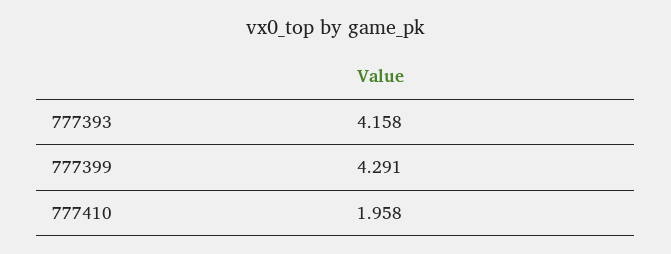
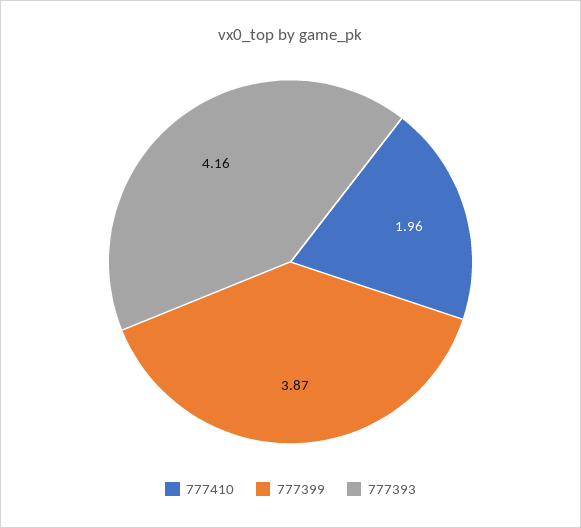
  {
    "777393": 4.158,
-   "777399": 4.291,
+   "777399": 3.87,
    "777410": 1.958
  }

